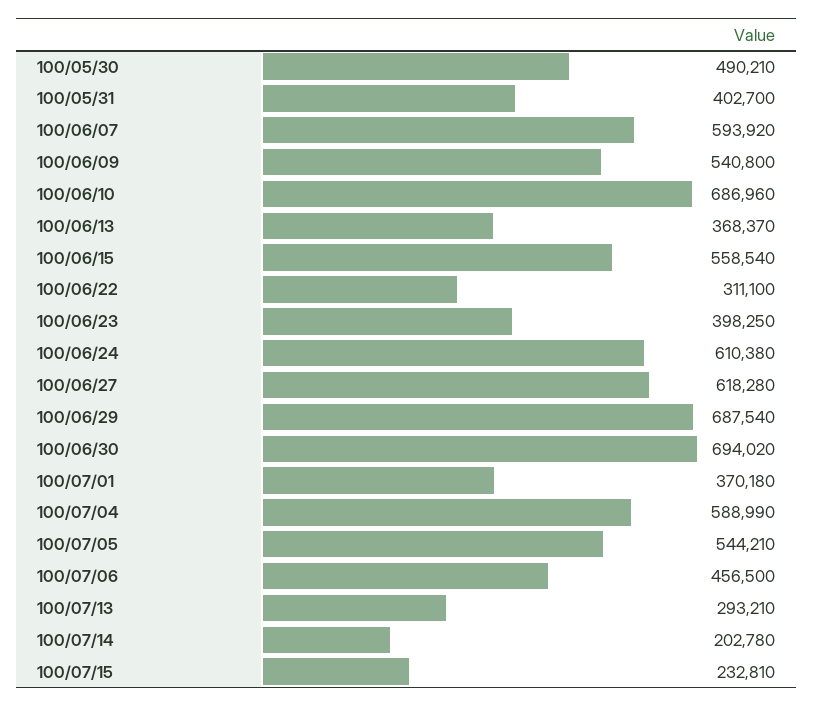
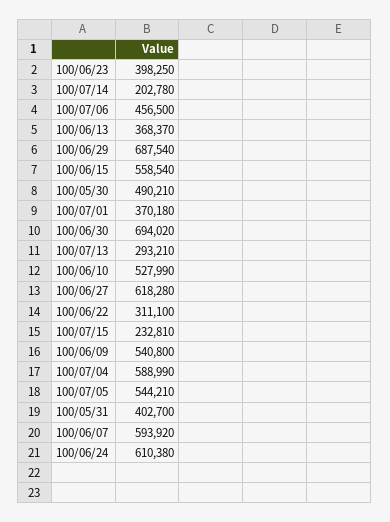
  {
    "100/05/30": 490210,
    "100/05/31": 402700,
    "100/06/07": 593920,
    "100/06/09": 540800,
-   "100/06/10": 686960,
+   "100/06/10": 527990,
    "100/06/13": 368370,
    "100/06/15": 558540,
    "100/06/22": 311100,
    "100/06/23": 398250,
    "100/06/24": 610380,
    "100/06/27": 618280,
    "100/06/29": 687540,
    "100/06/30": 694020,
    "100/07/01": 370180,
    "100/07/04": 588990,
    "100/07/05": 544210,
    "100/07/06": 456500,
    "100/07/13": 293210,
    "100/07/14": 202780,
    "100/07/15": 232810
  }

